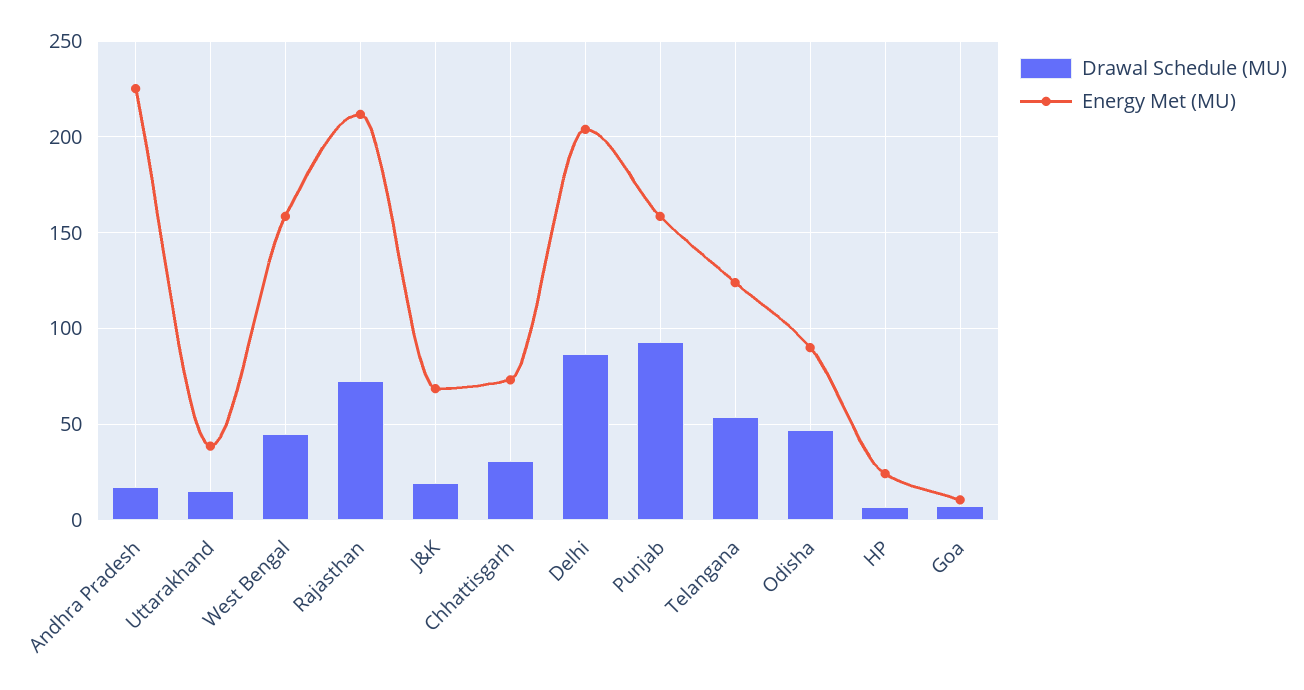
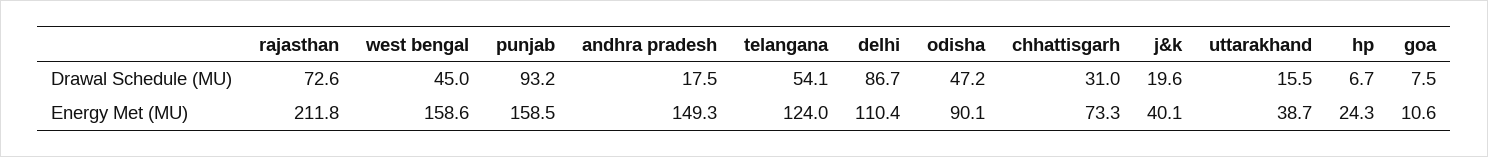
  {
    "Drawal Schedule (MU)": {
      "Andhra Pradesh": 17.5,
      "Uttarakhand": 15.5,
      "West Bengal": 45,
      "Rajasthan": 72.6,
      "J&K": 19.6,
      "Chhattisgarh": 31,
      "Delhi": 86.7,
      "Punjab": 93.2,
      "Telangana": 54.1,
      "Odisha": 47.2,
      "HP": 6.7,
      "Goa": 7.5
    },
    "Energy Met (MU)": {
-     "Andhra Pradesh": 225,
+     "Andhra Pradesh": 149.3,
      "Uttarakhand": 38.7,
      "West Bengal": 158.6,
      "Rajasthan": 211.8,
-     "J&K": 70,
+     "J&K": 40.1,
      "Chhattisgarh": 73.3,
-     "Delhi": 205,
+     "Delhi": 110.4,
      "Punjab": 158.5,
      "Telangana": 124,
      "Odisha": 90.1,
      "HP": 24.3,
      "Goa": 10.6
    }
  }

